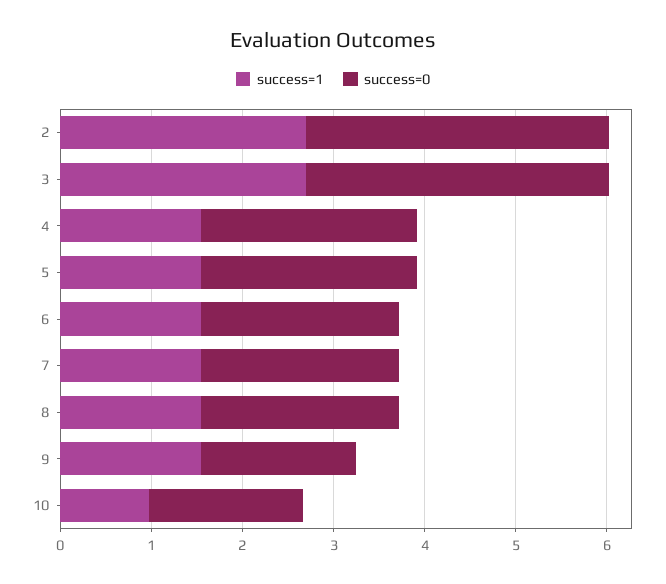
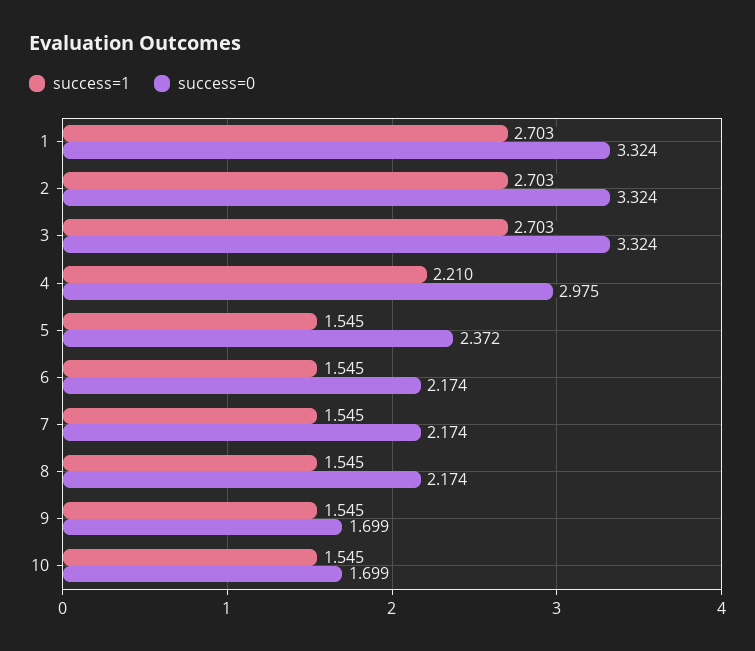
  {
    "success=1": {
      "2": 2.703,
      "3": 2.703,
-     "4": 1.6,
+     "4": 2.21,
      "5": 1.545,
      "6": 1.545,
      "7": 1.545,
      "8": 1.545,
      "9": 1.545,
-     "10": 1
+     "10": 1.545,
+     "1": 2.703
    },
    "success=0": {
      "2": 3.324,
      "3": 3.324,
-     "4": 2.4,
+     "4": 2.975,
      "5": 2.372,
      "6": 2.174,
      "7": 2.174,
      "8": 2.174,
      "9": 1.699,
-     "10": 1.699
+     "10": 1.699,
+     "1": 3.324
    }
  }

